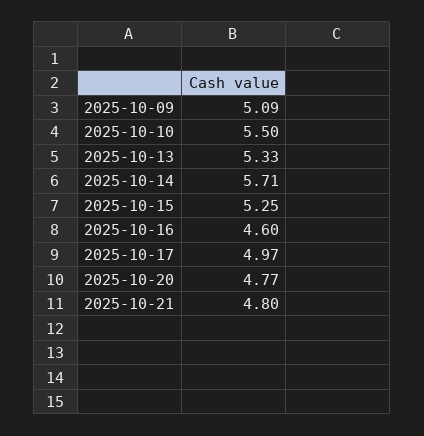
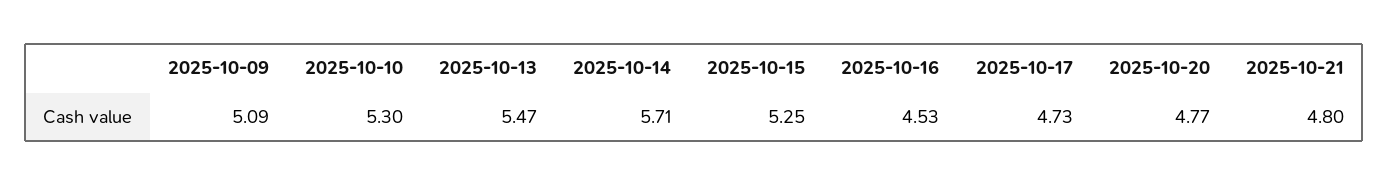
  {
    "2025-10-09": 5.09,
-   "2025-10-10": 5.5,
+   "2025-10-10": 5.3,
-   "2025-10-13": 5.33,
+   "2025-10-13": 5.47,
    "2025-10-14": 5.71,
    "2025-10-15": 5.25,
-   "2025-10-16": 4.6,
+   "2025-10-16": 4.53,
-   "2025-10-17": 4.97,
+   "2025-10-17": 4.73,
    "2025-10-20": 4.77,
    "2025-10-21": 4.8
  }

